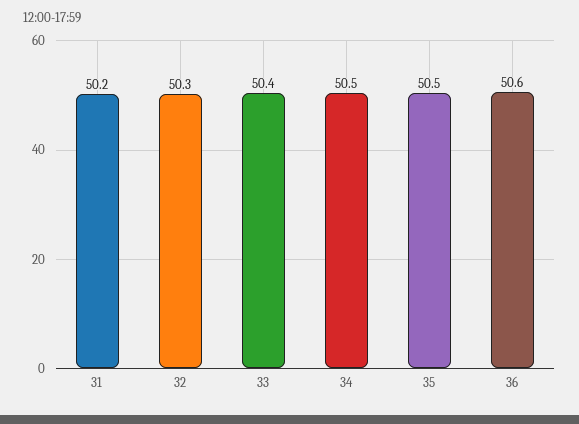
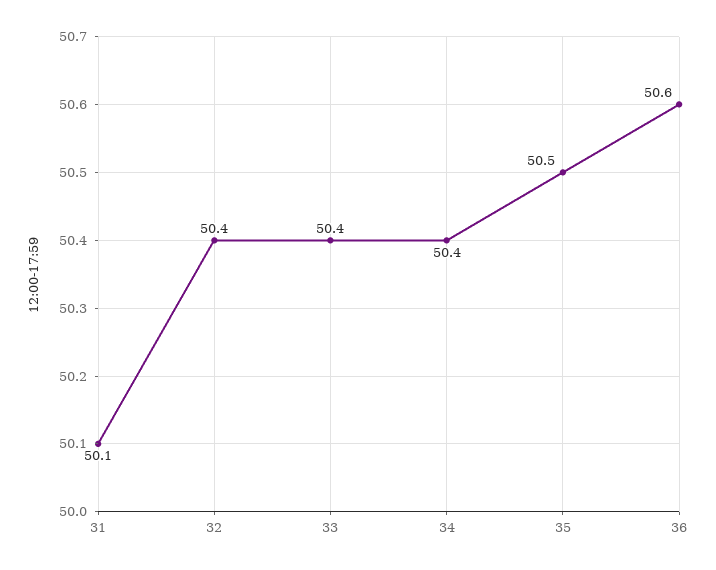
  {
-   "31": 50.2,
+   "31": 50.1,
-   "32": 50.3,
+   "32": 50.4,
    "33": 50.4,
-   "34": 50.5,
+   "34": 50.4,
    "35": 50.5,
    "36": 50.6
  }

